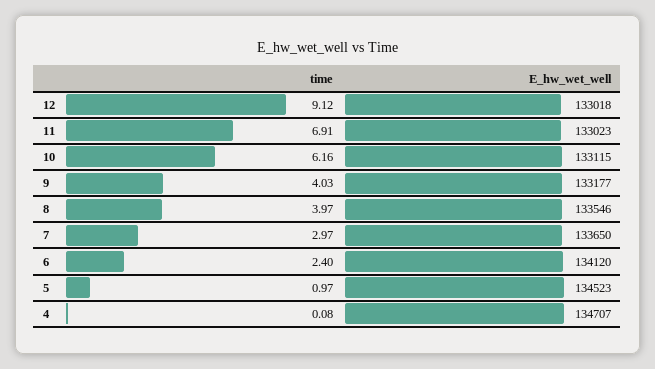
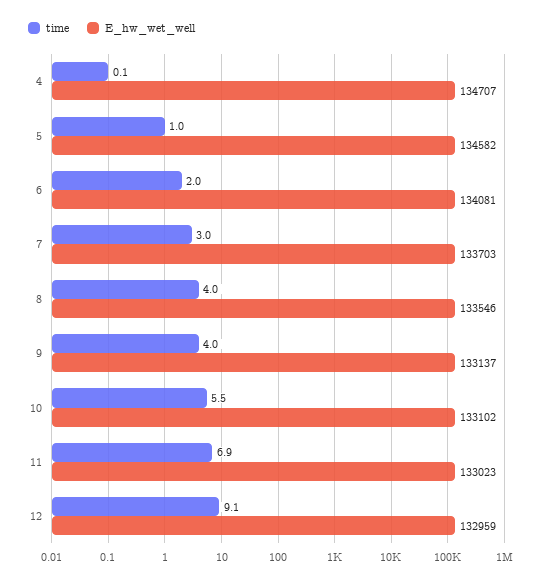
  {
    "time": {
      "12": 9.12,
      "11": 6.91,
-     "10": 6.16,
+     "10": 5.5,
      "9": 4.03,
      "8": 3.97,
      "7": 2.97,
-     "6": 2.4,
+     "6": 2,
      "5": 0.97,
      "4": 0.08
    },
    "E_hw_wet_well": {
-     "12": 133018,
+     "12": 132959,
      "11": 133023,
-     "10": 133115,
+     "10": 133102,
-     "9": 133177,
+     "9": 133137,
      "8": 133546,
-     "7": 133650,
+     "7": 133703,
-     "6": 134120,
+     "6": 134081,
-     "5": 134523,
+     "5": 134582,
      "4": 134707
    }
  }

